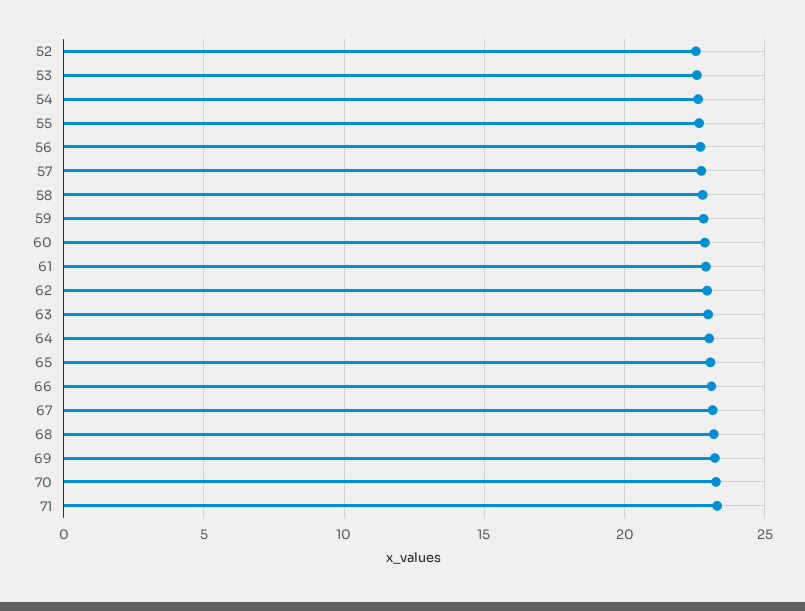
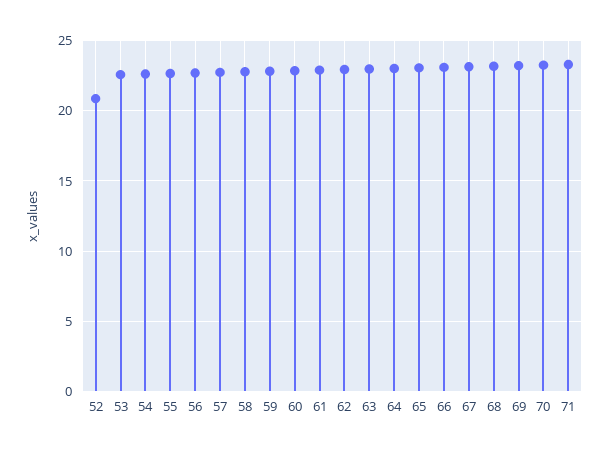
  {
-   "52": 22.5,
+   "52": 21,
    "53": 22.5,
    "54": 22.5,
    "55": 22.5,
    "56": 22.5,
    "57": 22.5,
    "58": 23,
    "59": 23,
    "60": 23,
    "61": 23,
    "62": 23,
    "63": 23,
    "64": 23,
    "65": 23,
    "66": 23,
    "67": 23,
    "68": 23,
    "69": 23,
    "70": 23.5,
    "71": 23.5
  }

